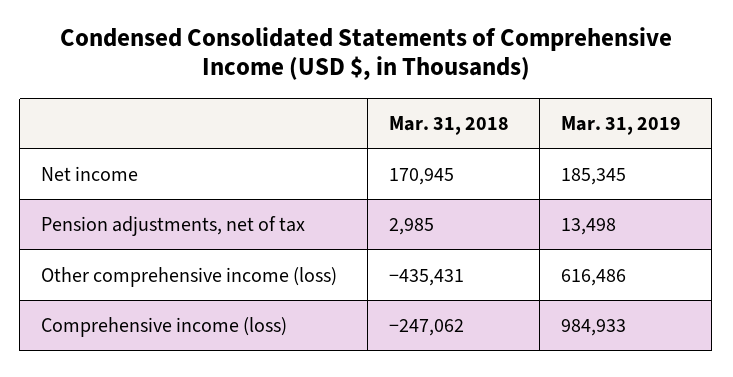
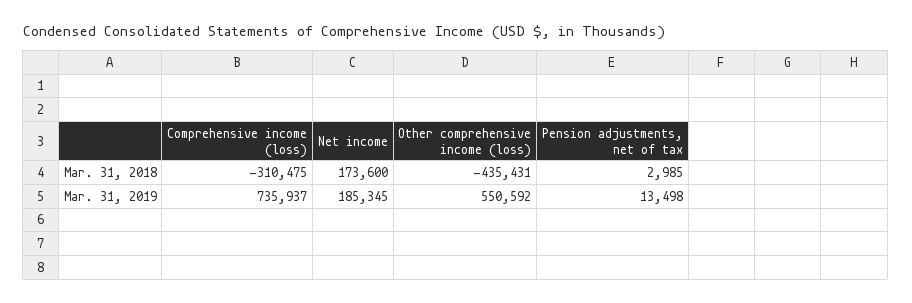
  {
    "Mar. 31, 2018": {
-     "Net income": 170945,
+     "Net income": 173600,
      "Pension adjustments, net of tax": 2985,
      "Other comprehensive income (loss)": -435431,
-     "Comprehensive income (loss)": -247062
+     "Comprehensive income (loss)": -310475
    },
    "Mar. 31, 2019": {
      "Net income": 185345,
      "Pension adjustments, net of tax": 13498,
-     "Other comprehensive income (loss)": 616486,
+     "Other comprehensive income (loss)": 550592,
-     "Comprehensive income (loss)": 984933
+     "Comprehensive income (loss)": 735937
    }
  }

